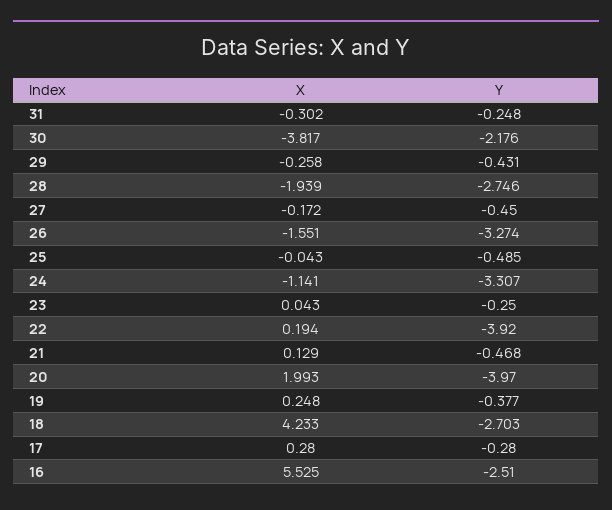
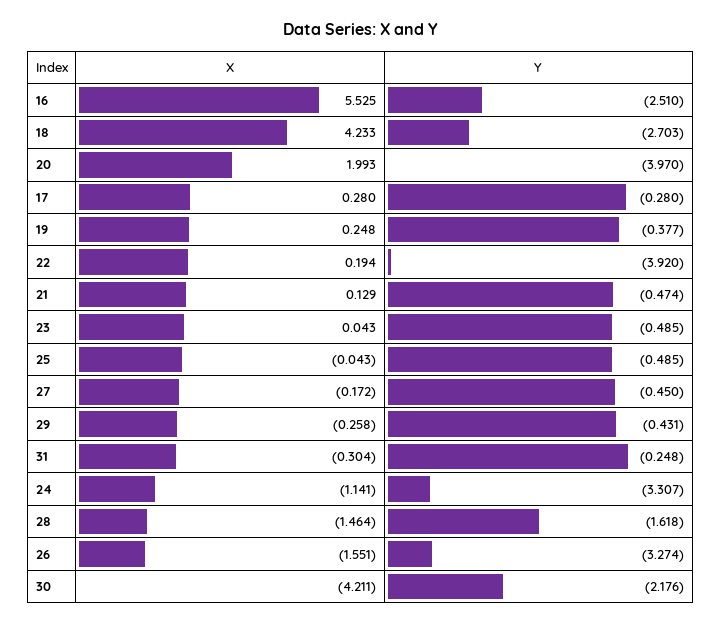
  {
    "X": {
-     "31": -0.302,
+     "31": -0.304,
-     "30": -3.817,
+     "30": -4.211,
      "29": -0.258,
-     "28": -1.939,
+     "28": -1.464,
      "27": -0.172,
      "26": -1.551,
      "25": -0.043,
      "24": -1.141,
      "23": 0.043,
      "22": 0.194,
      "21": 0.129,
      "20": 1.993,
      "19": 0.248,
      "18": 4.233,
      "17": 0.28,
      "16": 5.525
    },
    "Y": {
      "31": -0.248,
      "30": -2.176,
      "29": -0.431,
-     "28": -2.746,
+     "28": -1.618,
      "27": -0.45,
      "26": -3.274,
      "25": -0.485,
      "24": -3.307,
-     "23": -0.25,
+     "23": -0.485,
      "22": -3.92,
-     "21": -0.468,
+     "21": -0.474,
      "20": -3.97,
      "19": -0.377,
      "18": -2.703,
      "17": -0.28,
      "16": -2.51
    }
  }

